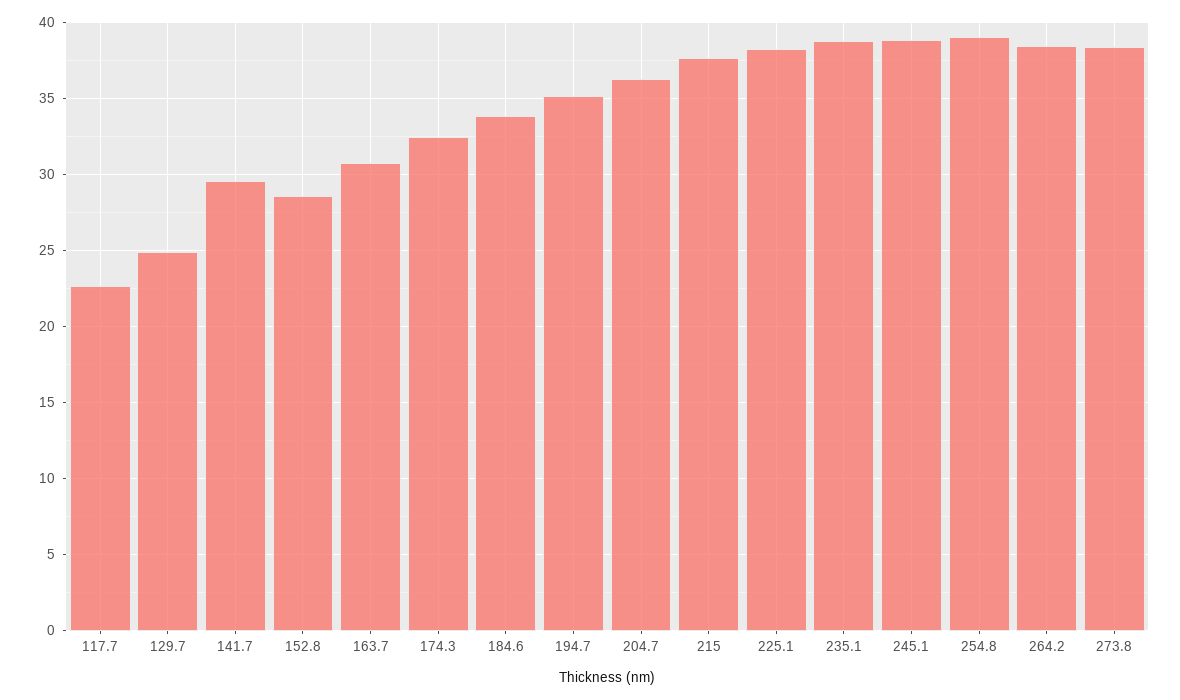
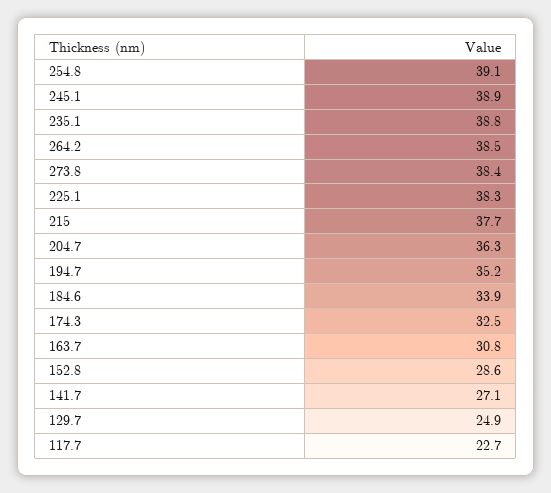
  {
    "117.7": 22.7,
    "129.7": 24.9,
-   "141.7": 29.5,
+   "141.7": 27.1,
    "152.8": 28.6,
    "163.7": 30.8,
    "174.3": 32.5,
    "184.6": 33.9,
    "194.7": 35.2,
    "204.7": 36.3,
    "215": 37.7,
    "225.1": 38.3,
    "235.1": 38.8,
    "245.1": 38.9,
    "254.8": 39.1,
    "264.2": 38.5,
    "273.8": 38.4
  }

